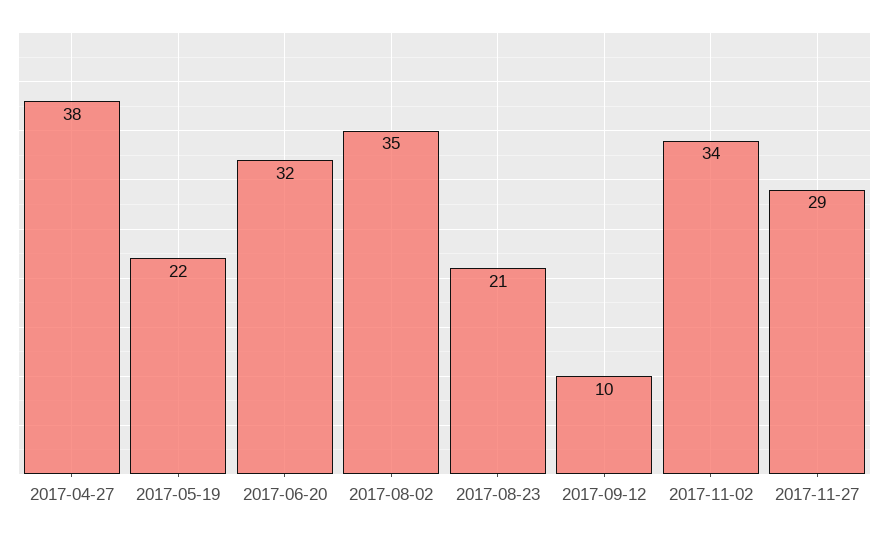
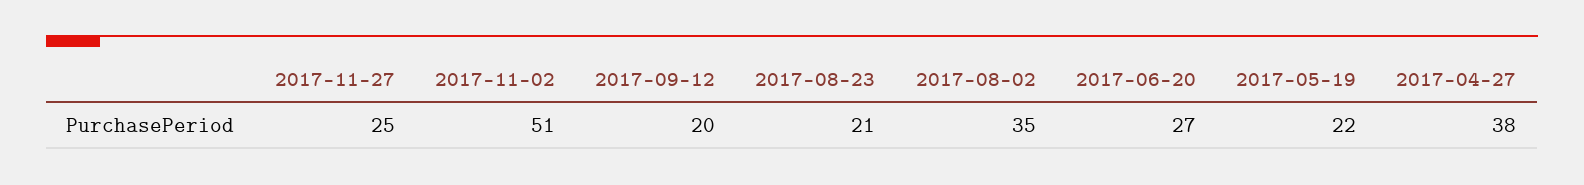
  {
    "2017-04-27": 38,
    "2017-05-19": 22,
-   "2017-06-20": 32,
+   "2017-06-20": 27,
    "2017-08-02": 35,
    "2017-08-23": 21,
-   "2017-09-12": 10,
+   "2017-09-12": 20,
-   "2017-11-02": 34,
+   "2017-11-02": 51,
-   "2017-11-27": 29
+   "2017-11-27": 25
  }

